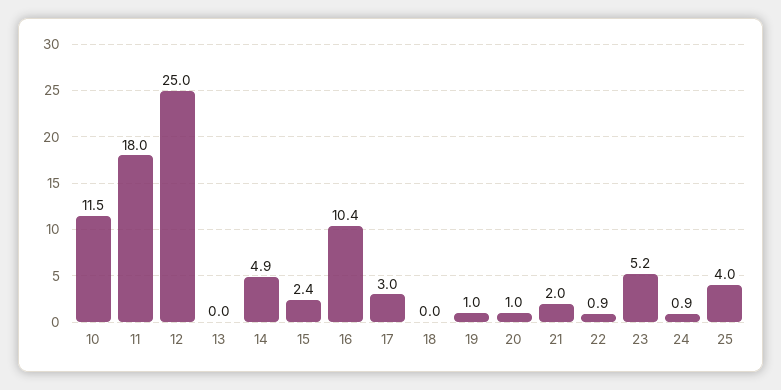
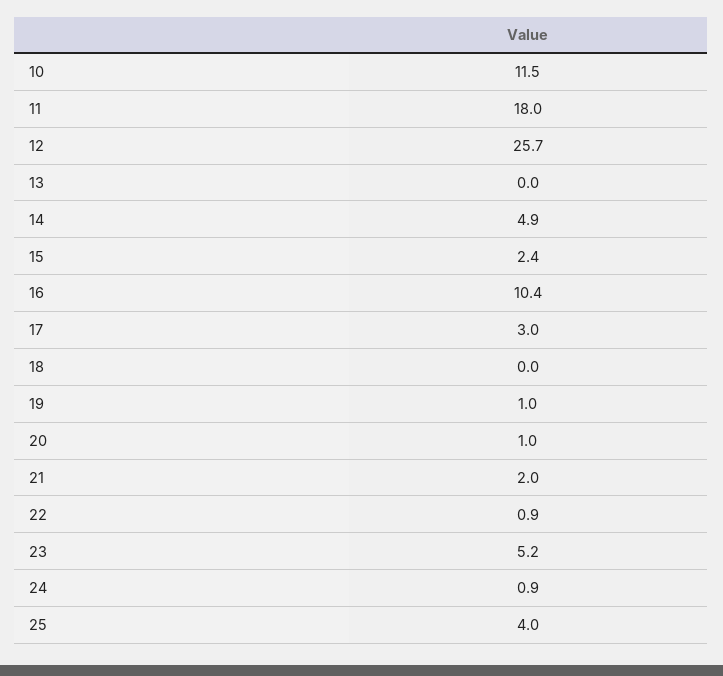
  {
    "10": 11.5,
    "11": 18,
-   "12": 25,
+   "12": 25.7,
    "13": 0,
    "14": 4.9,
    "15": 2.4,
    "16": 10.4,
    "17": 3,
    "18": 0,
    "19": 1,
    "20": 1,
    "21": 2,
    "22": 0.9,
    "23": 5.2,
    "24": 0.9,
    "25": 4
  }

